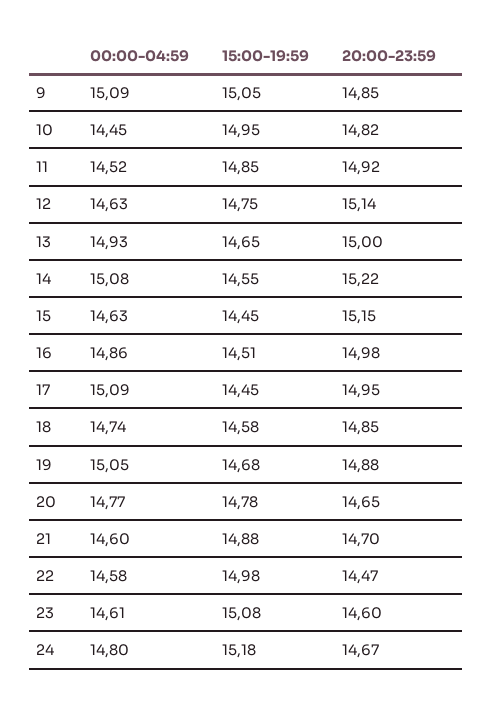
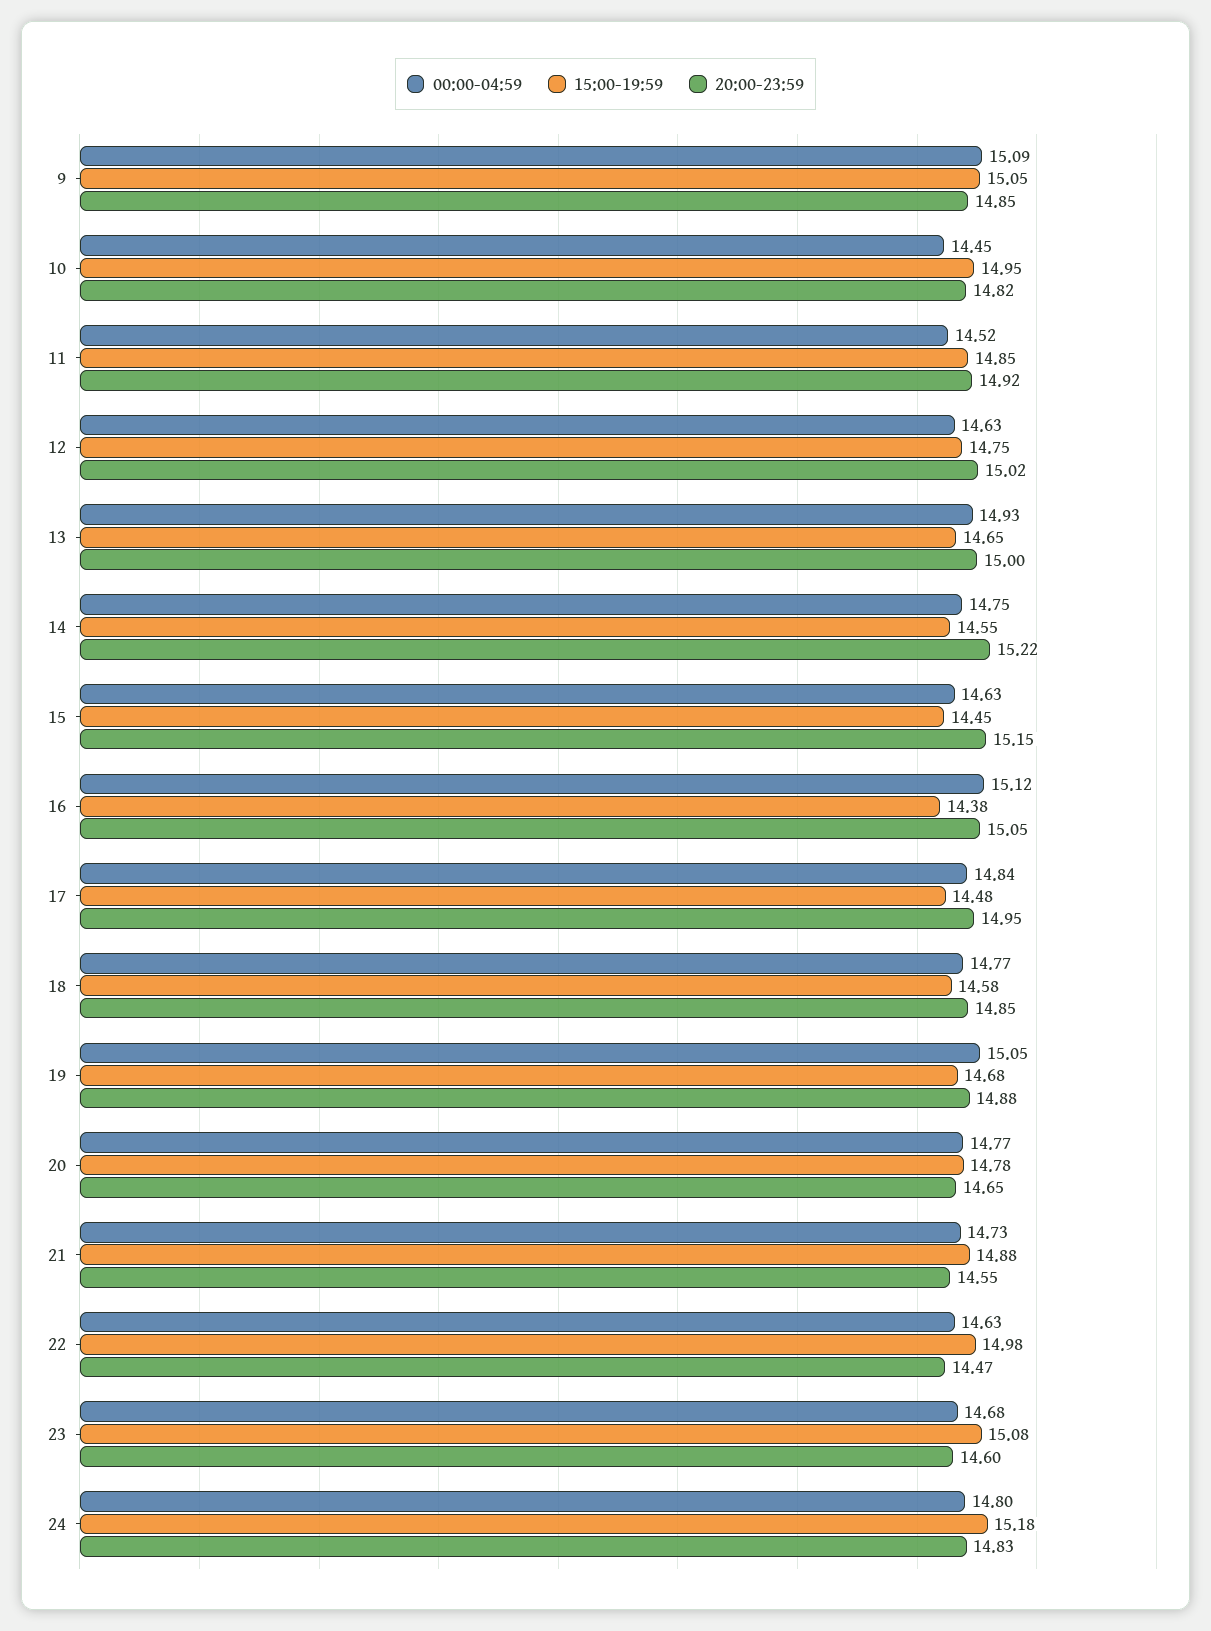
  {
    "00:00-04:59": {
      "9": 15.09,
      "10": 14.45,
      "11": 14.52,
      "12": 14.63,
      "13": 14.93,
-     "14": 15.08,
+     "14": 14.75,
      "15": 14.63,
-     "16": 14.86,
+     "16": 15.12,
-     "17": 15.09,
+     "17": 14.84,
-     "18": 14.74,
+     "18": 14.77,
      "19": 15.05,
      "20": 14.77,
-     "21": 14.6,
+     "21": 14.73,
-     "22": 14.58,
+     "22": 14.63,
-     "23": 14.61,
+     "23": 14.68,
      "24": 14.8
    },
    "15:00-19:59": {
      "9": 15.05,
      "10": 14.95,
      "11": 14.85,
      "12": 14.75,
      "13": 14.65,
      "14": 14.55,
      "15": 14.45,
-     "16": 14.51,
+     "16": 14.38,
-     "17": 14.45,
+     "17": 14.48,
      "18": 14.58,
      "19": 14.68,
      "20": 14.78,
      "21": 14.88,
      "22": 14.98,
      "23": 15.08,
      "24": 15.18
    },
    "20:00-23:59": {
      "9": 14.85,
      "10": 14.82,
      "11": 14.92,
-     "12": 15.14,
+     "12": 15.02,
      "13": 15,
      "14": 15.22,
      "15": 15.15,
-     "16": 14.98,
+     "16": 15.05,
      "17": 14.95,
      "18": 14.85,
      "19": 14.88,
      "20": 14.65,
-     "21": 14.7,
+     "21": 14.55,
      "22": 14.47,
      "23": 14.6,
-     "24": 14.67
+     "24": 14.83
    }
  }

